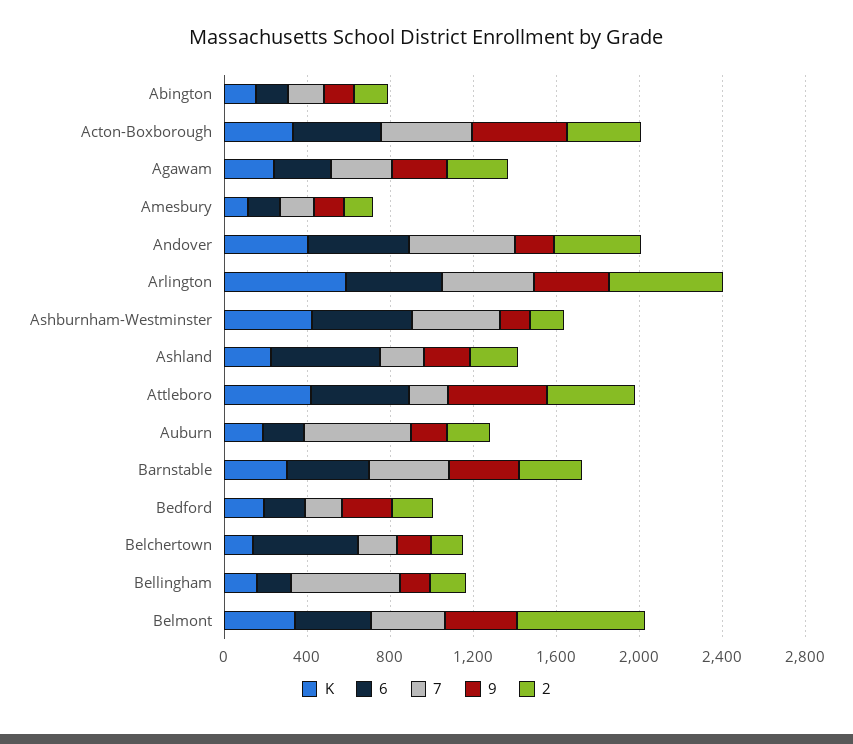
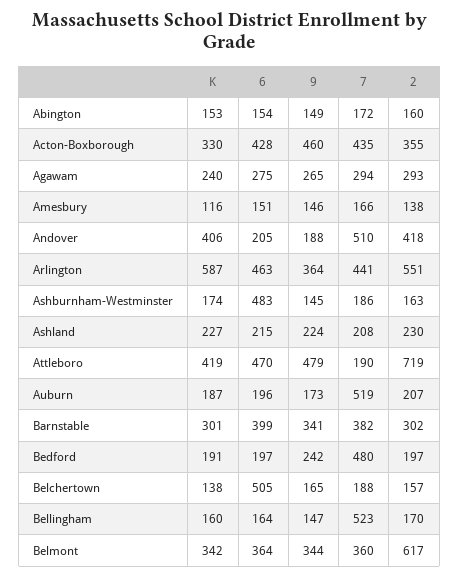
  {
    "K": {
      "Abington": 153,
      "Acton-Boxborough": 330,
      "Agawam": 240,
      "Amesbury": 116,
      "Andover": 406,
      "Arlington": 587,
-     "Ashburnham-Westminster": 400,
+     "Ashburnham-Westminster": 174,
      "Ashland": 227,
      "Attleboro": 419,
      "Auburn": 187,
      "Barnstable": 301,
      "Bedford": 191,
      "Belchertown": 138,
      "Bellingham": 160,
      "Belmont": 342
    },
    "6": {
      "Abington": 154,
      "Acton-Boxborough": 428,
      "Agawam": 275,
      "Amesbury": 151,
-     "Andover": 500,
+     "Andover": 205,
      "Arlington": 463,
      "Ashburnham-Westminster": 483,
-     "Ashland": 500,
+     "Ashland": 215,
      "Attleboro": 470,
      "Auburn": 196,
      "Barnstable": 399,
      "Bedford": 197,
      "Belchertown": 505,
      "Bellingham": 164,
      "Belmont": 364
    },
    "7": {
      "Abington": 172,
      "Acton-Boxborough": 435,
      "Agawam": 294,
      "Amesbury": 166,
      "Andover": 510,
      "Arlington": 441,
-     "Ashburnham-Westminster": 400,
+     "Ashburnham-Westminster": 186,
      "Ashland": 208,
      "Attleboro": 190,
      "Auburn": 519,
      "Barnstable": 382,
-     "Bedford": 200,
+     "Bedford": 480,
      "Belchertown": 188,
      "Bellingham": 523,
      "Belmont": 360
    },
    "9": {
      "Abington": 149,
      "Acton-Boxborough": 460,
      "Agawam": 265,
      "Amesbury": 146,
      "Andover": 188,
      "Arlington": 364,
      "Ashburnham-Westminster": 145,
      "Ashland": 224,
      "Attleboro": 479,
      "Auburn": 173,
      "Barnstable": 341,
      "Bedford": 242,
      "Belchertown": 165,
      "Bellingham": 147,
      "Belmont": 344
    },
    "2": {
      "Abington": 160,
      "Acton-Boxborough": 355,
      "Agawam": 293,
      "Amesbury": 138,
      "Andover": 418,
      "Arlington": 551,
      "Ashburnham-Westminster": 163,
      "Ashland": 230,
-     "Attleboro": 400,
+     "Attleboro": 719,
      "Auburn": 207,
      "Barnstable": 302,
      "Bedford": 197,
      "Belchertown": 157,
      "Bellingham": 170,
      "Belmont": 617
    }
  }

